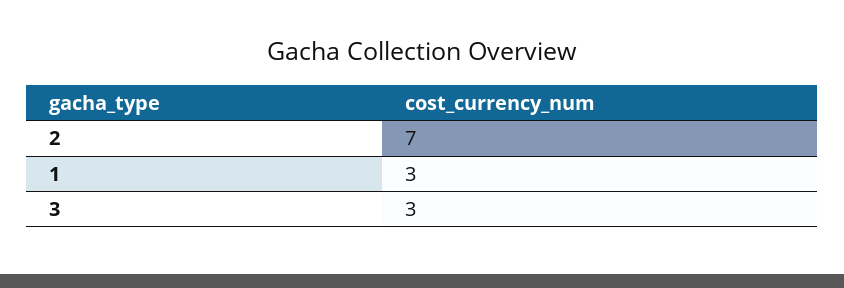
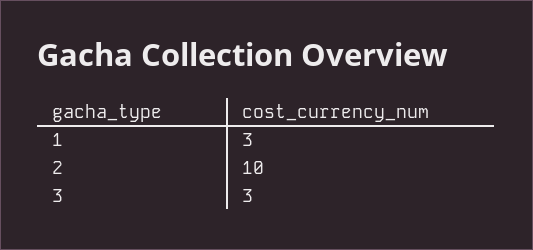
  {
-   "2": 7,
+   "2": 10,
    "1": 3,
    "3": 3
  }

